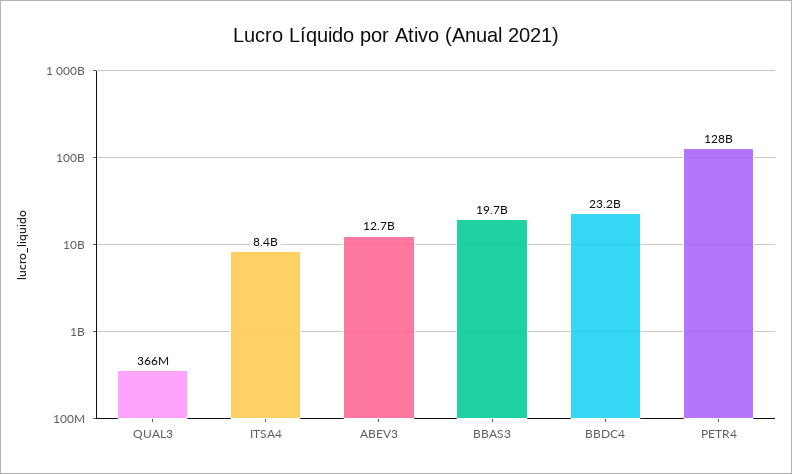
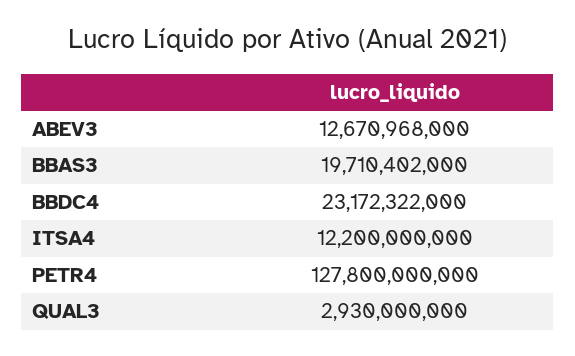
  {
-   "QUAL3": 366000000,
+   "QUAL3": 2930000000,
-   "ITSA4": 8400000000,
+   "ITSA4": 12200000000,
    "ABEV3": 12670968000,
    "BBAS3": 19710402000,
    "BBDC4": 23172322000,
    "PETR4": 127800000000
  }

